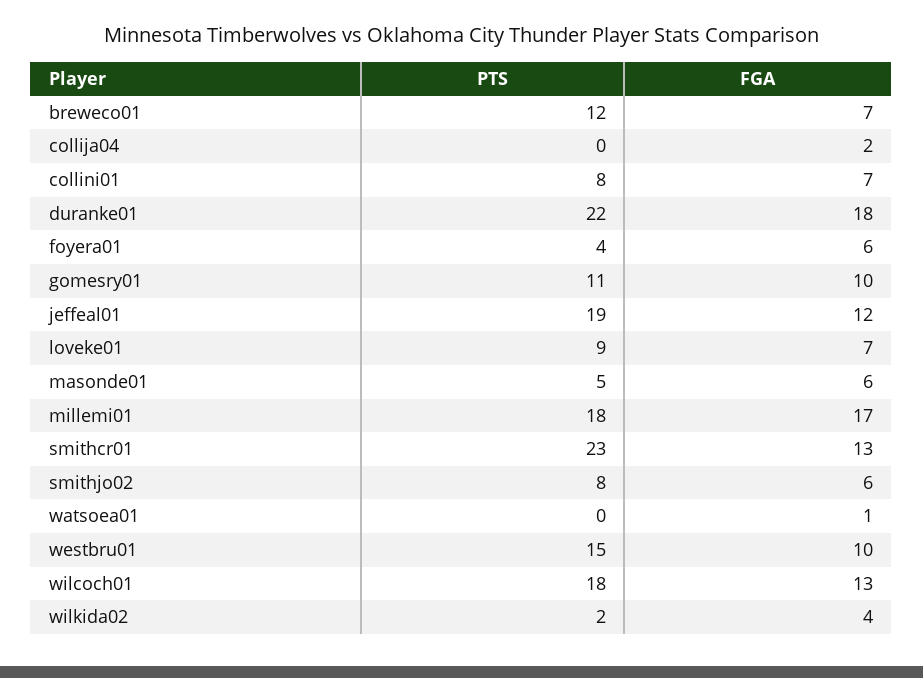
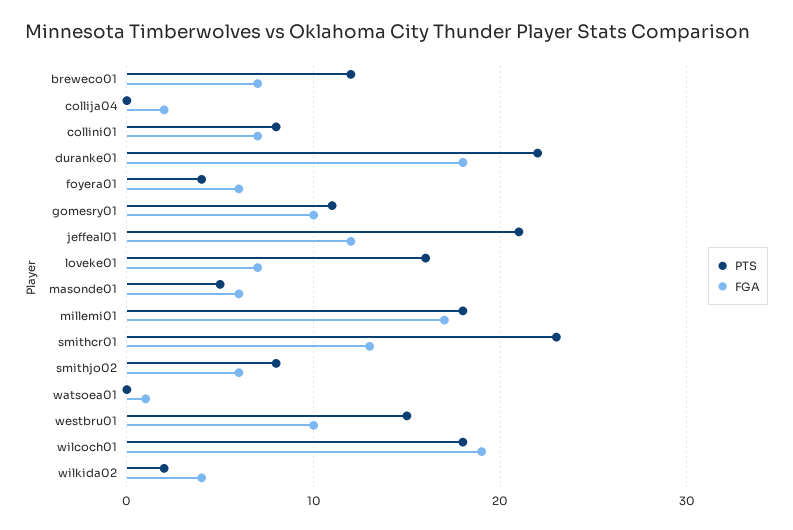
  {
    "PTS": {
      "breweco01": 12,
      "collija04": 0,
      "collini01": 8,
      "duranke01": 22,
      "foyera01": 4,
      "gomesry01": 11,
-     "jeffeal01": 19,
+     "jeffeal01": 21,
-     "loveke01": 9,
+     "loveke01": 16,
      "masonde01": 5,
      "millemi01": 18,
      "smithcr01": 23,
      "smithjo02": 8,
      "watsoea01": 0,
      "westbru01": 15,
      "wilcoch01": 18,
      "wilkida02": 2
    },
    "FGA": {
      "breweco01": 7,
      "collija04": 2,
      "collini01": 7,
      "duranke01": 18,
      "foyera01": 6,
      "gomesry01": 10,
      "jeffeal01": 12,
      "loveke01": 7,
      "masonde01": 6,
      "millemi01": 17,
      "smithcr01": 13,
      "smithjo02": 6,
      "watsoea01": 1,
      "westbru01": 10,
-     "wilcoch01": 13,
+     "wilcoch01": 19,
      "wilkida02": 4
    }
  }

